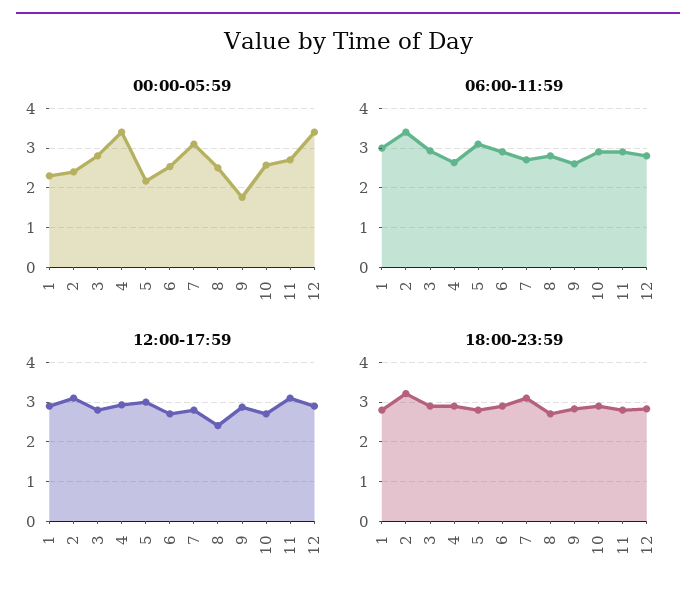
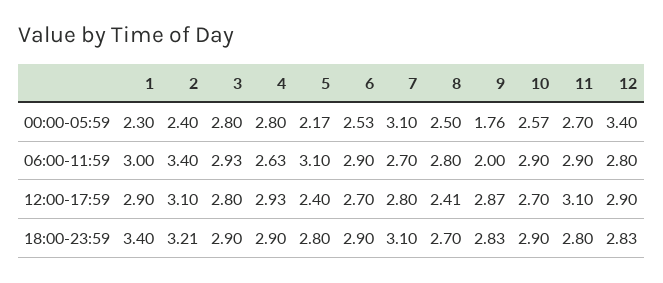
  {
    "00:00-05:59": {
      "1": 2.3,
      "2": 2.4,
      "3": 2.8,
-     "4": 3.4,
+     "4": 2.8,
      "5": 2.17,
      "6": 2.53,
      "7": 3.1,
      "8": 2.5,
      "9": 1.76,
      "10": 2.57,
      "11": 2.7,
      "12": 3.4
    },
    "06:00-11:59": {
      "1": 3,
      "2": 3.4,
      "3": 2.93,
      "4": 2.63,
      "5": 3.1,
      "6": 2.9,
      "7": 2.7,
      "8": 2.8,
-     "9": 2.6,
+     "9": 2,
      "10": 2.9,
      "11": 2.9,
      "12": 2.8
    },
    "12:00-17:59": {
      "1": 2.9,
      "2": 3.1,
      "3": 2.8,
      "4": 2.93,
-     "5": 3,
+     "5": 2.4,
      "6": 2.7,
      "7": 2.8,
      "8": 2.41,
      "9": 2.87,
      "10": 2.7,
      "11": 3.1,
      "12": 2.9
    },
    "18:00-23:59": {
-     "1": 2.8,
+     "1": 3.4,
      "2": 3.21,
      "3": 2.9,
      "4": 2.9,
      "5": 2.8,
      "6": 2.9,
      "7": 3.1,
      "8": 2.7,
      "9": 2.83,
      "10": 2.9,
      "11": 2.8,
      "12": 2.83
    }
  }

